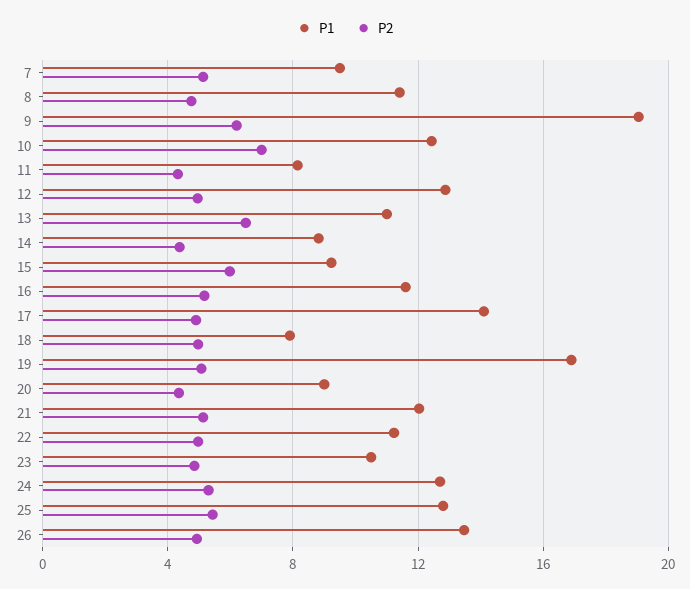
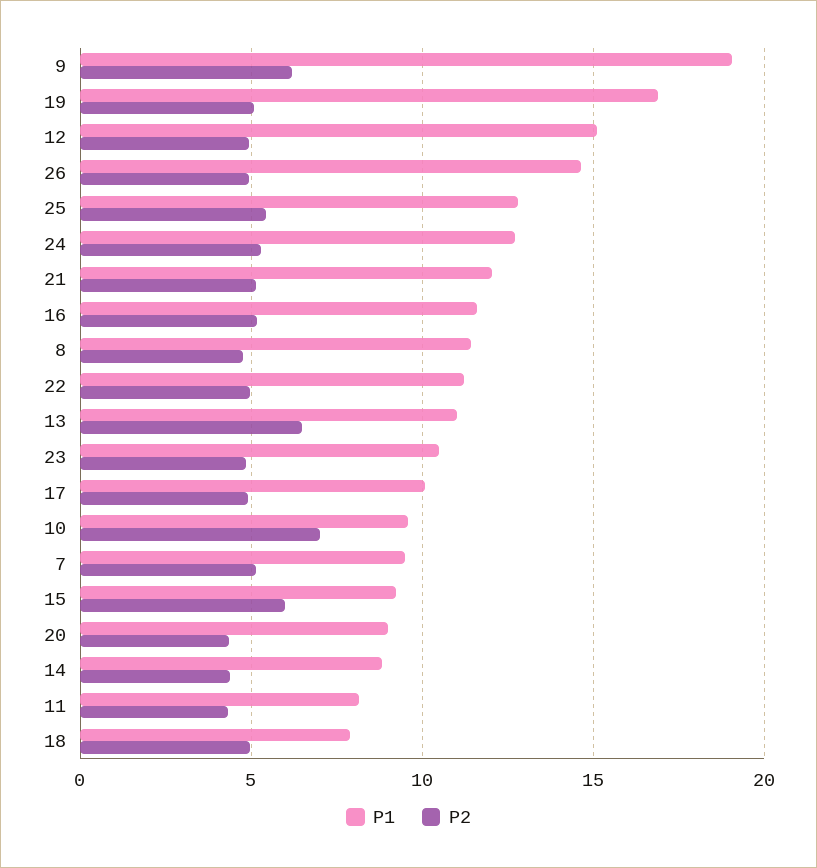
  {
    "P1": {
      "7": 9.5,
      "8": 11.5,
      "9": 19,
-     "10": 12.5,
+     "10": 9.5,
      "11": 8,
-     "12": 13,
+     "12": 15,
      "13": 11,
      "14": 9,
      "15": 9,
      "16": 11.5,
-     "17": 14,
+     "17": 10,
      "18": 8,
      "19": 17,
      "20": 9,
      "21": 12,
      "22": 11,
      "23": 10.5,
      "24": 12.5,
      "25": 13,
-     "26": 13.5
+     "26": 14.5
    },
    "P2": {
      "7": 5,
      "8": 5,
      "9": 6,
      "10": 7,
      "11": 4.5,
      "12": 5,
      "13": 6.5,
      "14": 4.5,
      "15": 6,
      "16": 5,
      "17": 5,
      "18": 5,
      "19": 5,
      "20": 4.5,
      "21": 5,
      "22": 5,
      "23": 5,
      "24": 5.5,
      "25": 5.5,
      "26": 5
    }
  }

